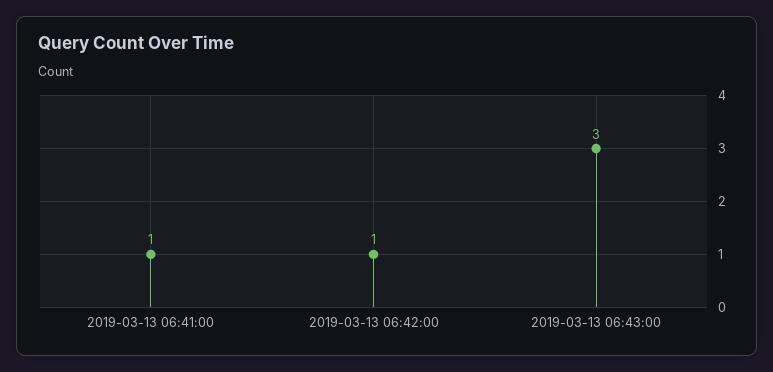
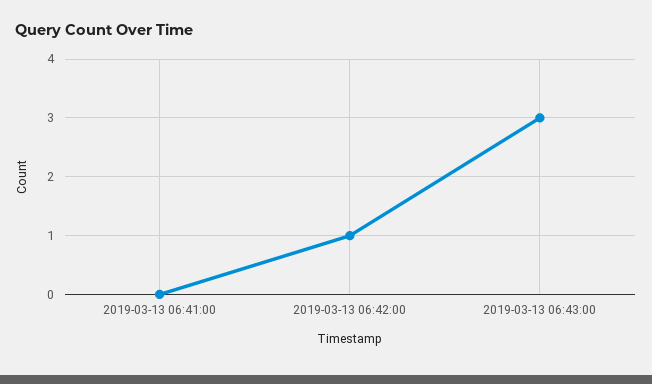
  {
-   "2019-03-13 06:41:00": 1,
+   "2019-03-13 06:41:00": 0,
    "2019-03-13 06:42:00": 1,
    "2019-03-13 06:43:00": 3
  }

